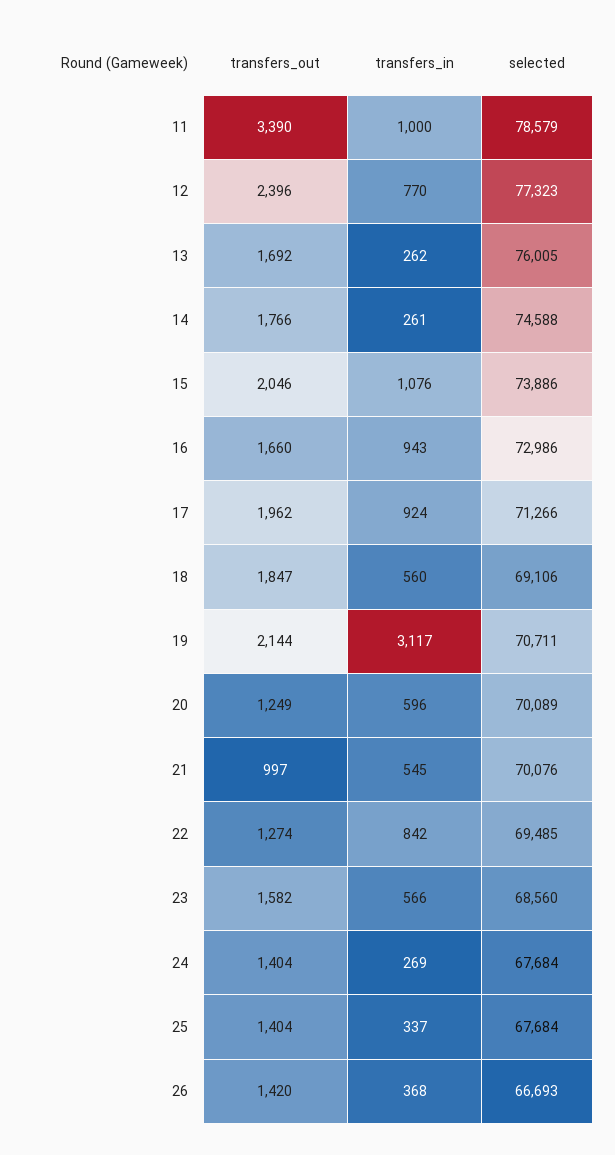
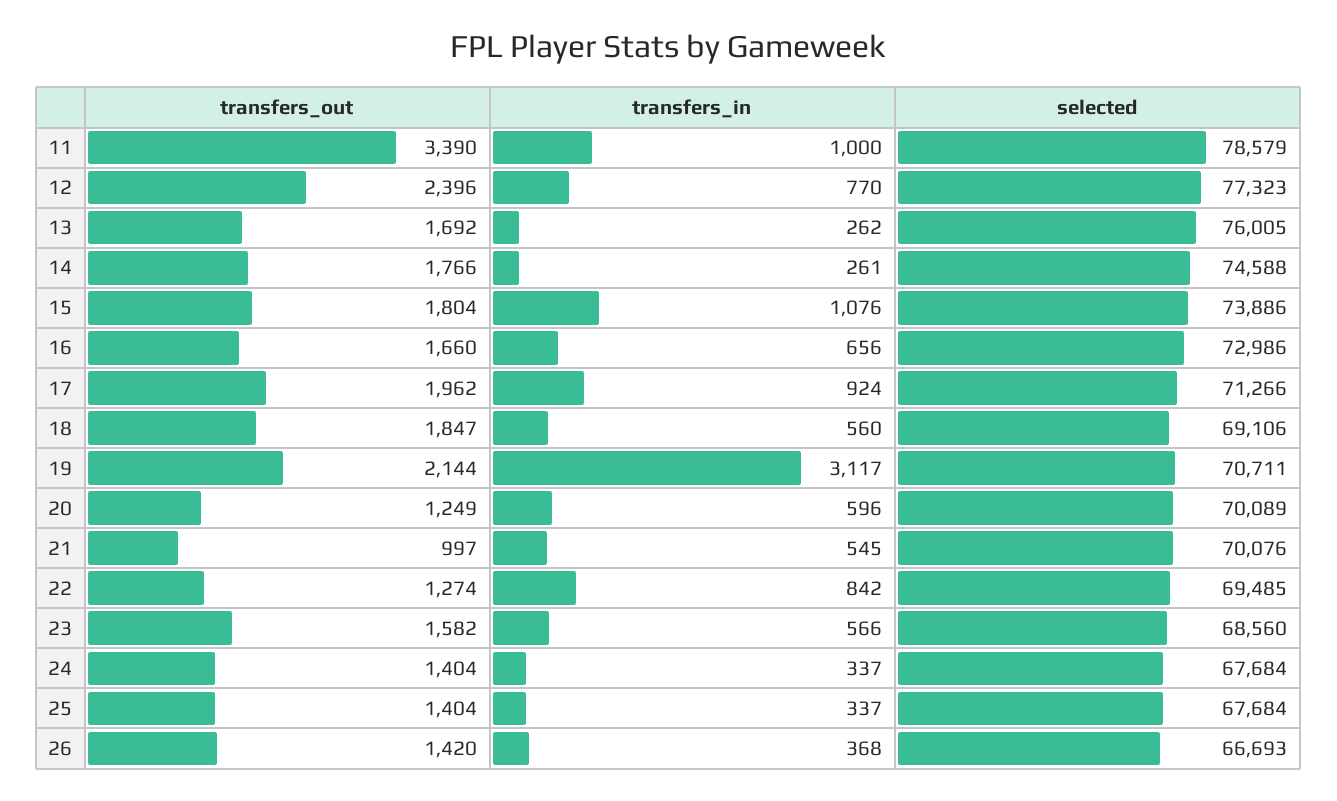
  {
    "transfers_out": {
      "11": 3390,
      "12": 2396,
      "13": 1692,
      "14": 1766,
-     "15": 2046,
+     "15": 1804,
      "16": 1660,
      "17": 1962,
      "18": 1847,
      "19": 2144,
      "20": 1249,
      "21": 997,
      "22": 1274,
      "23": 1582,
      "24": 1404,
      "25": 1404,
      "26": 1420
    },
    "transfers_in": {
      "11": 1000,
      "12": 770,
      "13": 262,
      "14": 261,
      "15": 1076,
-     "16": 943,
+     "16": 656,
      "17": 924,
      "18": 560,
      "19": 3117,
      "20": 596,
      "21": 545,
      "22": 842,
      "23": 566,
-     "24": 269,
+     "24": 337,
      "25": 337,
      "26": 368
    },
    "selected": {
      "11": 78579,
      "12": 77323,
      "13": 76005,
      "14": 74588,
      "15": 73886,
      "16": 72986,
      "17": 71266,
      "18": 69106,
      "19": 70711,
      "20": 70089,
      "21": 70076,
      "22": 69485,
      "23": 68560,
      "24": 67684,
      "25": 67684,
      "26": 66693
    }
  }

